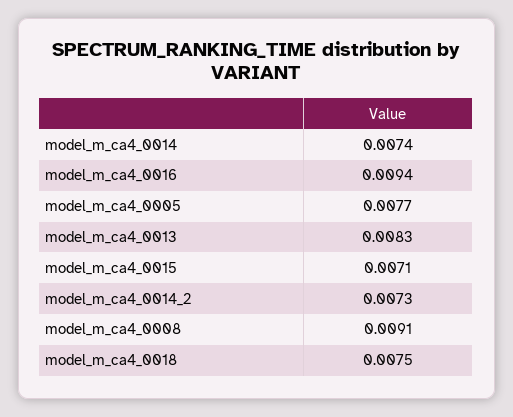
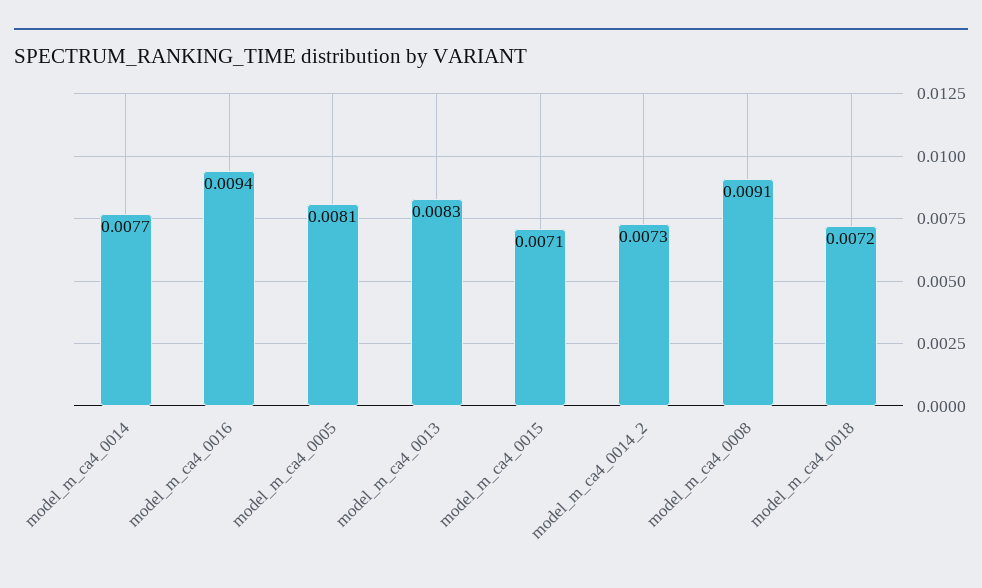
  {
-   "model_m_ca4_0014": 0.0074,
+   "model_m_ca4_0014": 0.0077,
    "model_m_ca4_0016": 0.0094,
-   "model_m_ca4_0005": 0.0077,
+   "model_m_ca4_0005": 0.0081,
    "model_m_ca4_0013": 0.0083,
    "model_m_ca4_0015": 0.0071,
    "model_m_ca4_0014_2": 0.0073,
    "model_m_ca4_0008": 0.0091,
-   "model_m_ca4_0018": 0.0075
+   "model_m_ca4_0018": 0.0072
  }

